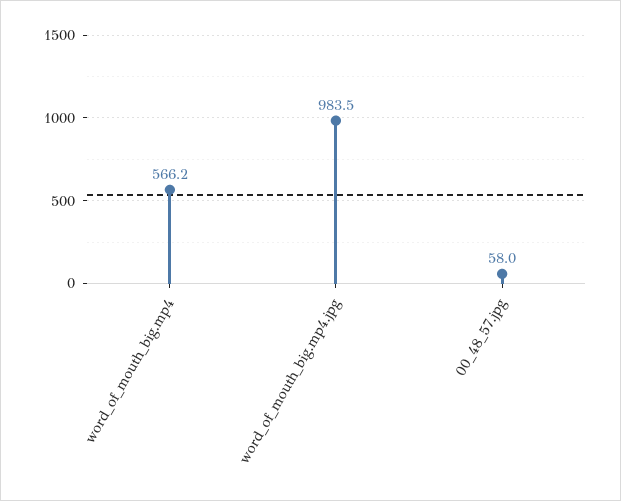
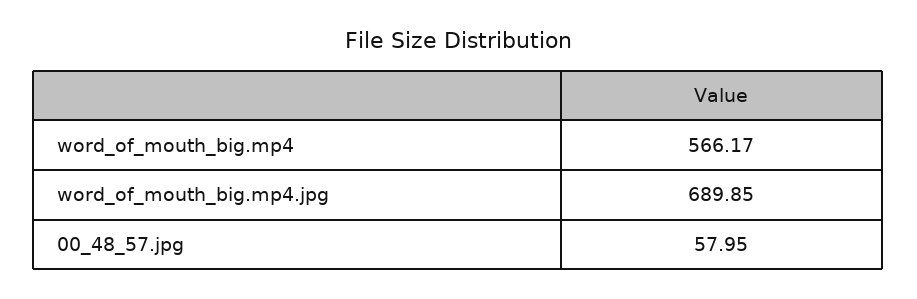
  {
    "word_of_mouth_big.mp4": 566.17,
-   "word_of_mouth_big.mp4.jpg": 983.5,
+   "word_of_mouth_big.mp4.jpg": 689.85,
    "00_48_57.jpg": 57.95
  }

